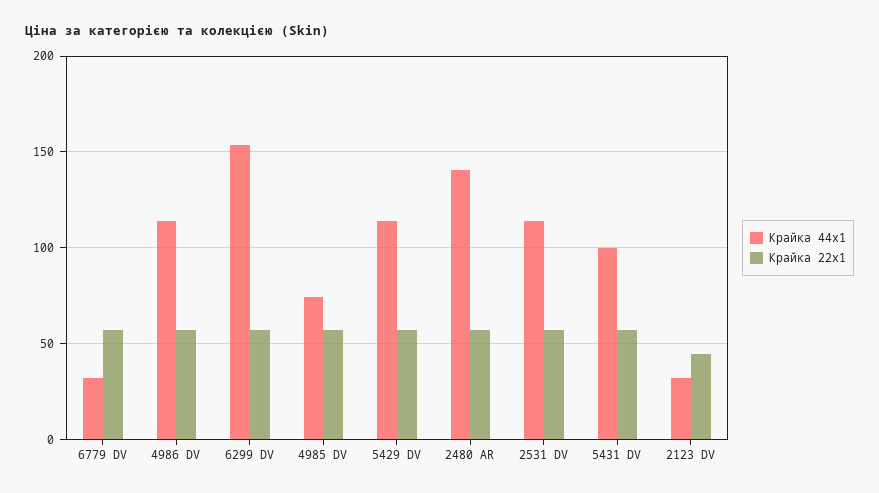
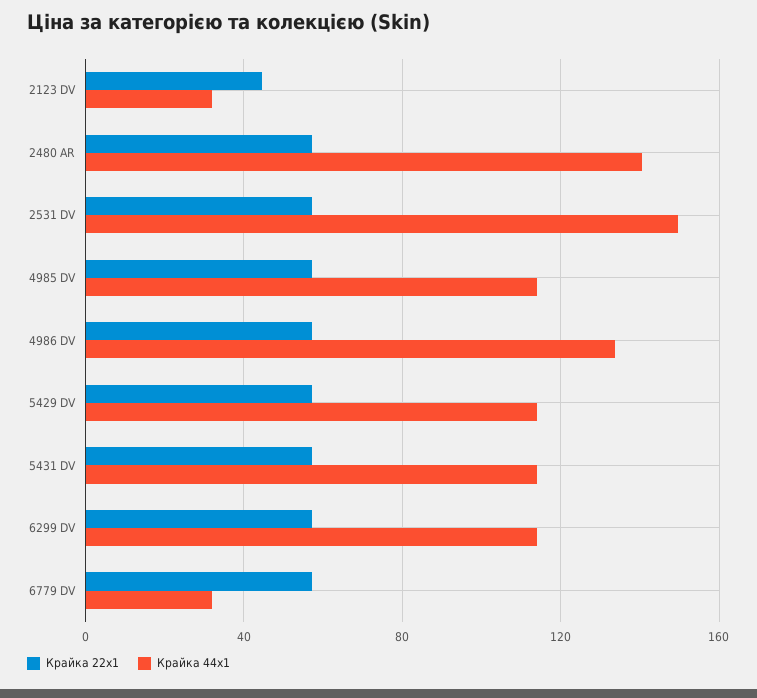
  {
    "Крайка 44x1": {
      "6779 DV": 30,
-     "4986 DV": 115,
+     "4986 DV": 135,
-     "6299 DV": 155,
+     "6299 DV": 115,
-     "4985 DV": 75,
+     "4985 DV": 115,
      "5429 DV": 115,
      "2480 AR": 140,
-     "2531 DV": 115,
+     "2531 DV": 150,
-     "5431 DV": 100,
+     "5431 DV": 115,
      "2123 DV": 30
    },
    "Крайка 22x1": {
      "6779 DV": 55,
      "4986 DV": 55,
      "6299 DV": 55,
      "4985 DV": 55,
      "5429 DV": 55,
      "2480 AR": 55,
      "2531 DV": 55,
      "5431 DV": 55,
      "2123 DV": 45
    }
  }

